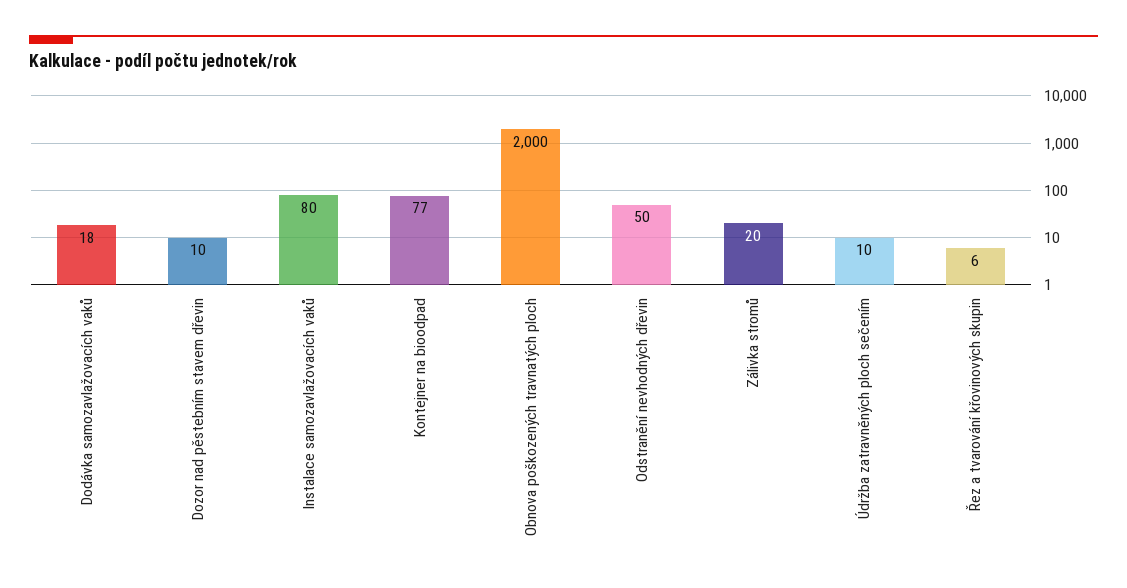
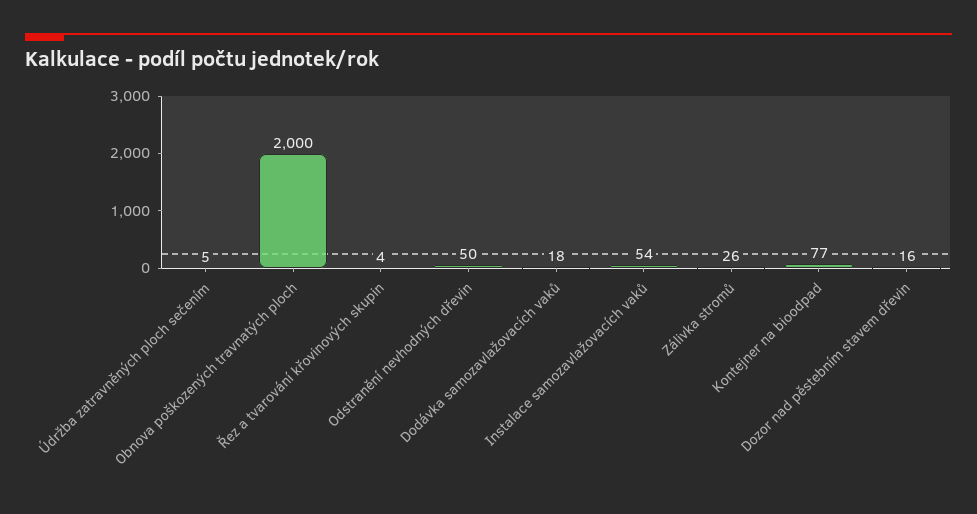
  {
    "Dodávka samozavlažovacích vaků": 18,
-   "Dozor nad pěstebním stavem dřevin": 10,
+   "Dozor nad pěstebním stavem dřevin": 16,
-   "Instalace samozavlažovacích vaků": 80,
+   "Instalace samozavlažovacích vaků": 54,
    "Kontejner na bioodpad": 77,
    "Obnova poškozených travnatých ploch": 2000,
    "Odstranění nevhodných dřevin": 50,
-   "Zálivka stromů": 20,
+   "Zálivka stromů": 26,
-   "Údržba zatravněných ploch sečením": 10,
+   "Údržba zatravněných ploch sečením": 5,
-   "Řez a tvarování křovinových skupin": 6
+   "Řez a tvarování křovinových skupin": 4
  }

